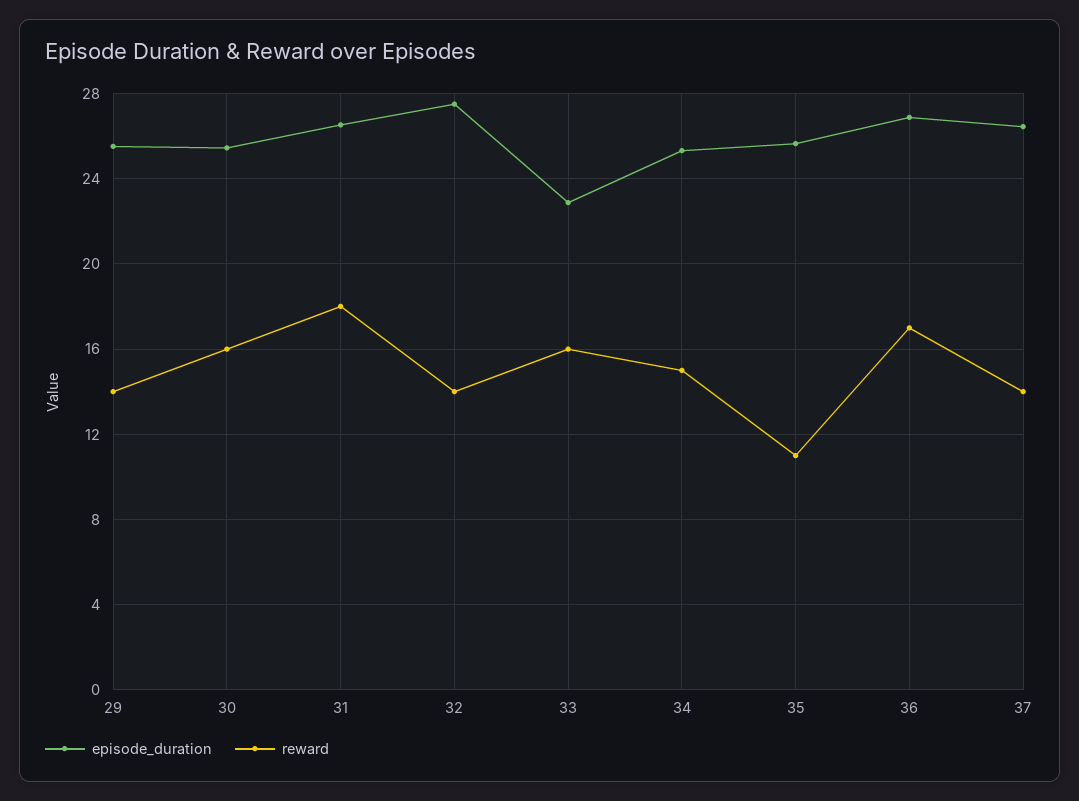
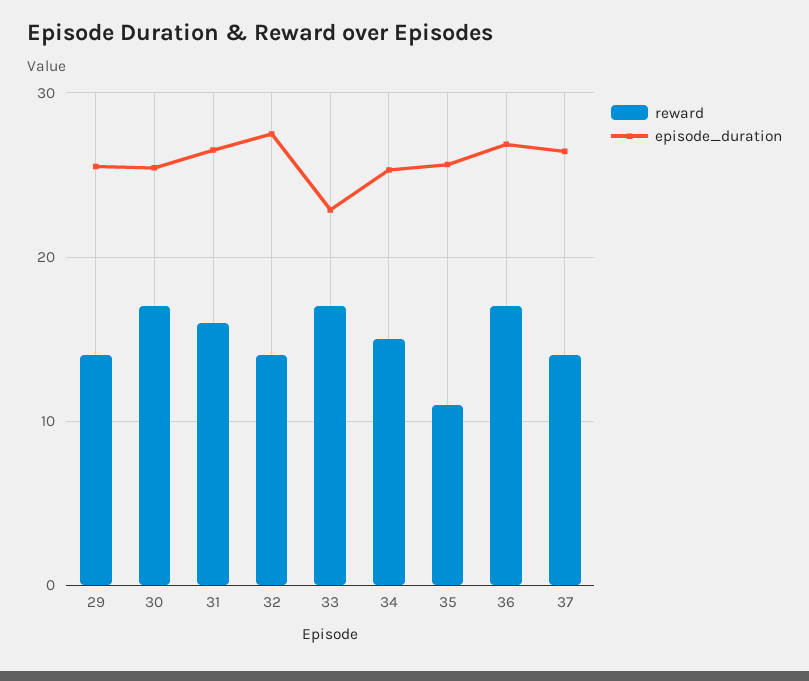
  {
    "episode_duration": {
      "29": 25.5,
      "30": 25.5,
      "31": 26.5,
      "32": 27.5,
      "33": 23,
      "34": 25.5,
      "35": 25.5,
      "36": 27,
      "37": 26.5
    },
    "reward": {
      "29": 14,
-     "30": 16,
+     "30": 17,
-     "31": 18,
+     "31": 16,
      "32": 14,
-     "33": 16,
+     "33": 17,
      "34": 15,
      "35": 11,
      "36": 17,
      "37": 14
    }
  }

